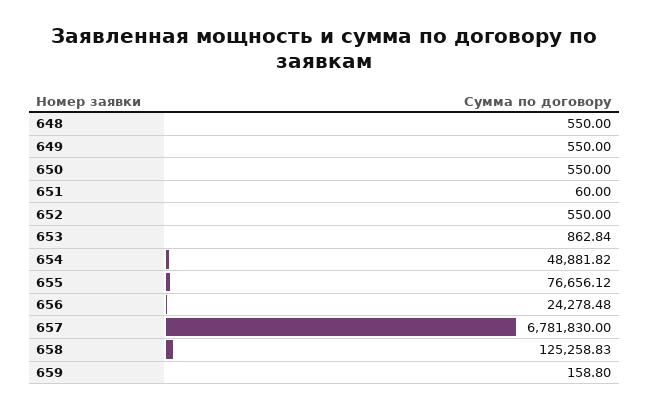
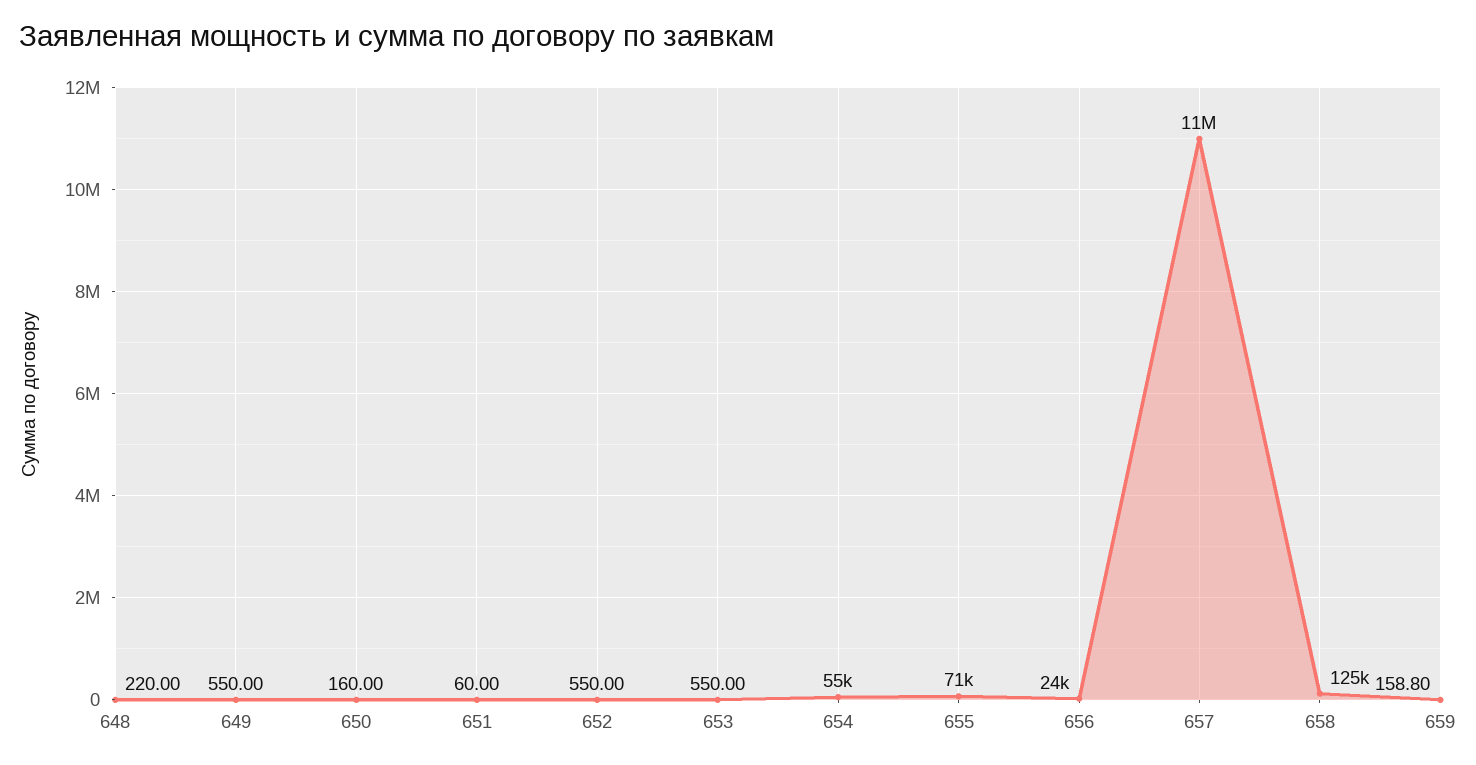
  {
-   "648": 550,
+   "648": 220,
    "649": 550,
-   "650": 550,
+   "650": 160,
    "651": 60,
    "652": 550,
-   "653": 862.84,
+   "653": 550,
-   "654": 48881.82,
+   "654": 55000,
-   "655": 76656.12,
+   "655": 71000,
    "656": 24278.48,
-   "657": 6781830,
+   "657": 11000000,
    "658": 125258.83,
    "659": 158.8
  }

